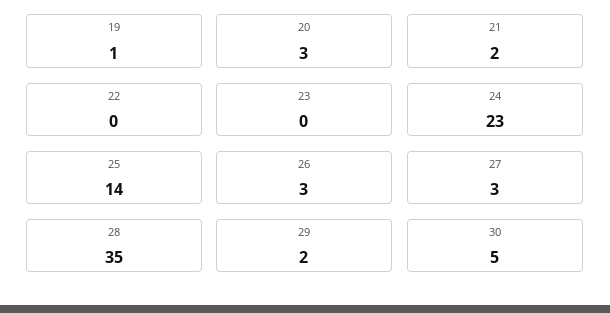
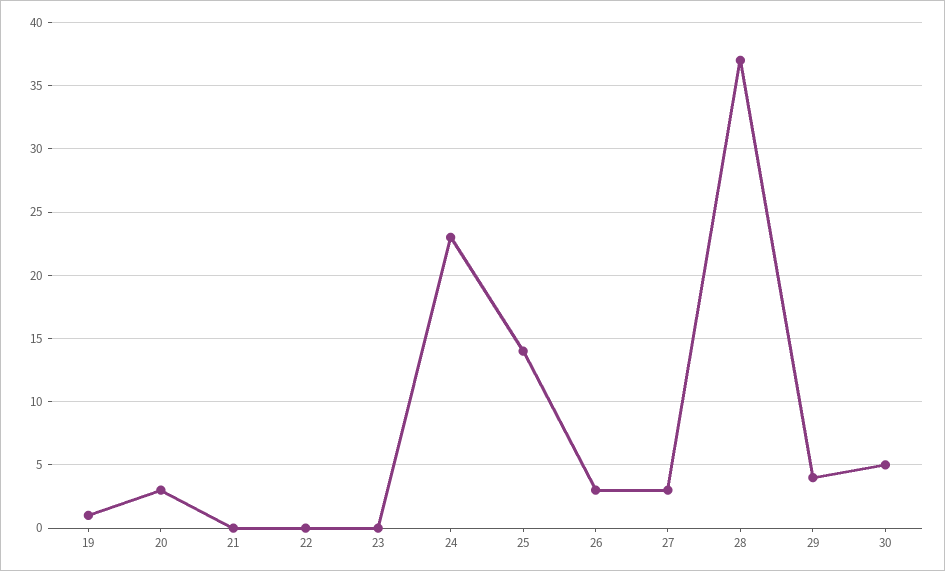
  {
    "19": 1,
    "20": 3,
-   "21": 2,
+   "21": 0,
    "22": 0,
    "23": 0,
    "24": 23,
    "25": 14,
    "26": 3,
    "27": 3,
-   "28": 35,
+   "28": 37,
-   "29": 2,
+   "29": 4,
    "30": 5
  }

